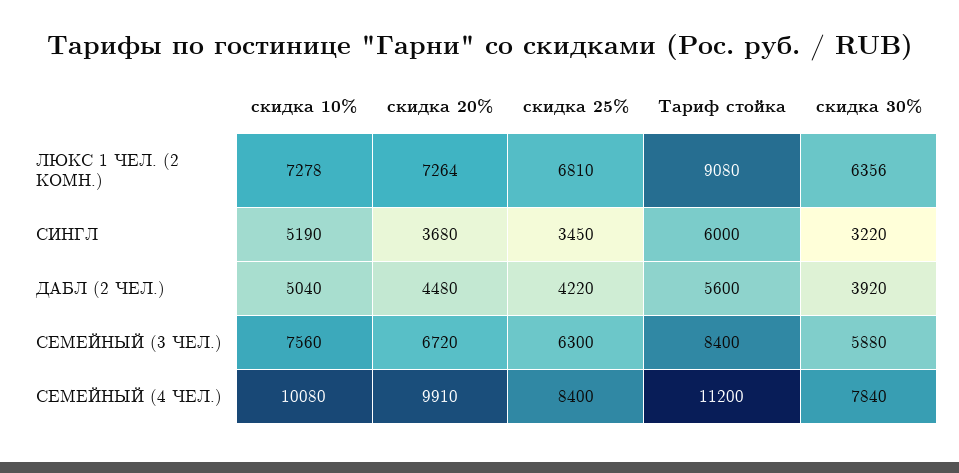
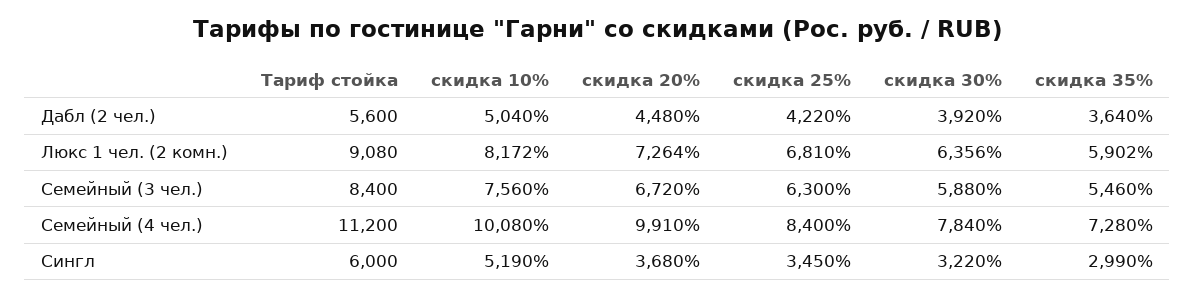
  {
    "скидка 10%": {
-     "ЛЮКС 1 ЧЕЛ. (2 КОМН.)": 7278,
+     "ЛЮКС 1 ЧЕЛ. (2 КОМН.)": 8172,
      "СИНГЛ": 5190,
      "ДАБЛ (2 ЧЕЛ.)": 5040,
      "СЕМЕЙНЫЙ (3 ЧЕЛ.)": 7560,
      "СЕМЕЙНЫЙ (4 ЧЕЛ.)": 10080
    },
    "скидка 20%": {
      "ЛЮКС 1 ЧЕЛ. (2 КОМН.)": 7264,
      "СИНГЛ": 3680,
      "ДАБЛ (2 ЧЕЛ.)": 4480,
      "СЕМЕЙНЫЙ (3 ЧЕЛ.)": 6720,
      "СЕМЕЙНЫЙ (4 ЧЕЛ.)": 9910
    },
    "скидка 25%": {
      "ЛЮКС 1 ЧЕЛ. (2 КОМН.)": 6810,
      "СИНГЛ": 3450,
      "ДАБЛ (2 ЧЕЛ.)": 4220,
      "СЕМЕЙНЫЙ (3 ЧЕЛ.)": 6300,
      "СЕМЕЙНЫЙ (4 ЧЕЛ.)": 8400
    },
    "Тариф стойка": {
      "ЛЮКС 1 ЧЕЛ. (2 КОМН.)": 9080,
      "СИНГЛ": 6000,
      "ДАБЛ (2 ЧЕЛ.)": 5600,
      "СЕМЕЙНЫЙ (3 ЧЕЛ.)": 8400,
      "СЕМЕЙНЫЙ (4 ЧЕЛ.)": 11200
    },
    "скидка 30%": {
      "ЛЮКС 1 ЧЕЛ. (2 КОМН.)": 6356,
      "СИНГЛ": 3220,
      "ДАБЛ (2 ЧЕЛ.)": 3920,
      "СЕМЕЙНЫЙ (3 ЧЕЛ.)": 5880,
      "СЕМЕЙНЫЙ (4 ЧЕЛ.)": 7840
-   }
+   },
+   "скидка 35%": {
+     "ДАБЛ (2 ЧЕЛ.)": 3640,
+     "ЛЮКС 1 ЧЕЛ. (2 КОМН.)": 5902,
+     "СЕМЕЙНЫЙ (3 ЧЕЛ.)": 5460,
+     "СЕМЕЙНЫЙ (4 ЧЕЛ.)": 7280,
+     "СИНГЛ": 2990
+   }
  }

